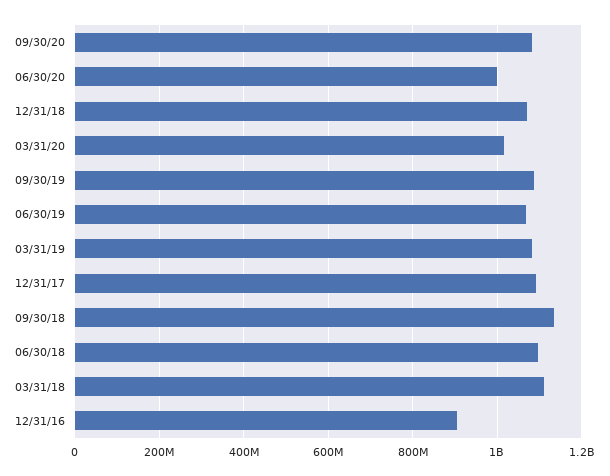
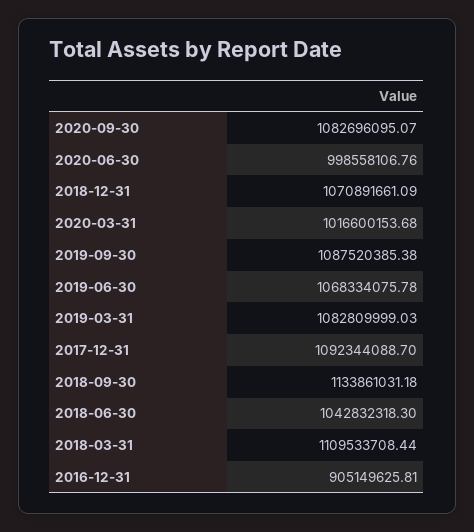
  {
    "09/30/20": 1082696095.07,
    "06/30/20": 998558106.76,
    "12/31/18": 1070891661.09,
    "03/31/20": 1016600153.68,
    "09/30/19": 1087520385.38,
    "06/30/19": 1068334075.78,
    "03/31/19": 1082809999.03,
    "12/31/17": 1092344088.7,
    "09/30/18": 1133861031.18,
-   "06/30/18": 1100000000,
+   "06/30/18": 1042832318.3,
    "03/31/18": 1109533708.44,
    "12/31/16": 905149625.81
  }

